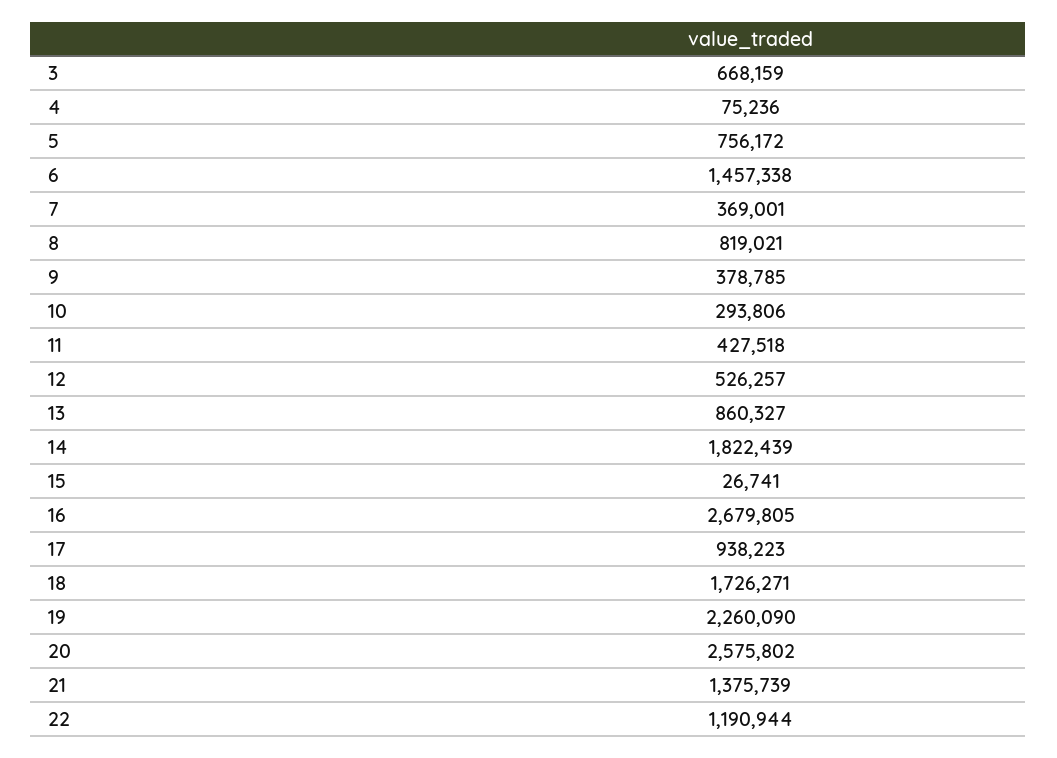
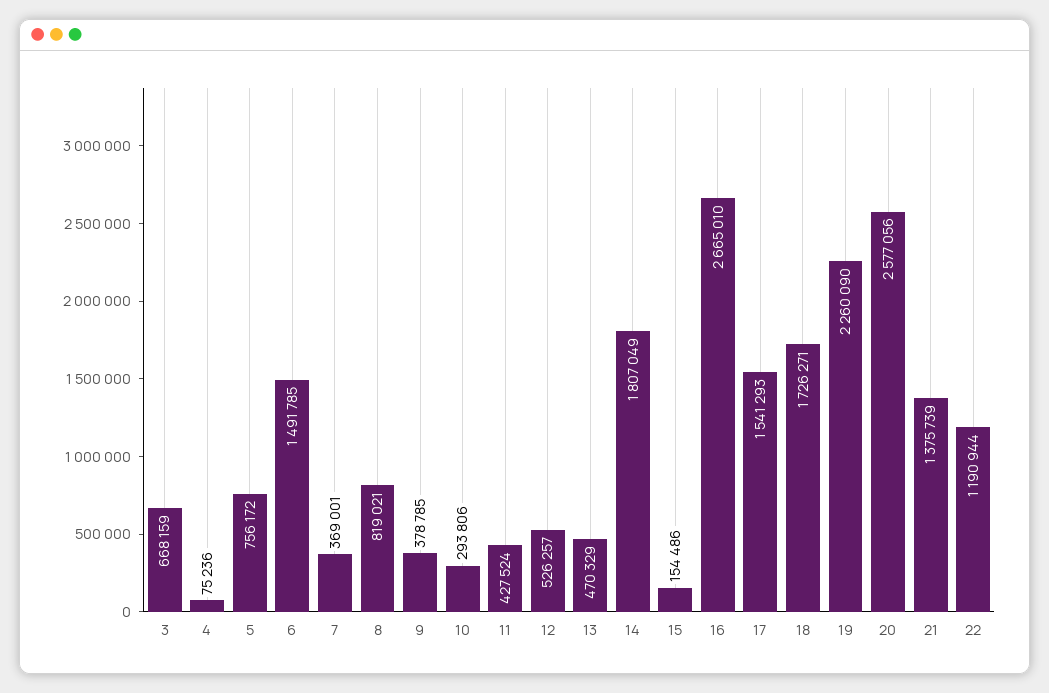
  {
    "3": 668159,
    "4": 75236,
    "5": 756172,
-   "6": 1457338,
+   "6": 1491785,
    "7": 369001,
    "8": 819021,
    "9": 378785,
    "10": 293806,
-   "11": 427518,
+   "11": 427524,
    "12": 526257,
-   "13": 860327,
+   "13": 470329,
-   "14": 1822439,
+   "14": 1807049,
-   "15": 26741,
+   "15": 154486,
-   "16": 2679805,
+   "16": 2665010,
-   "17": 938223,
+   "17": 1541293,
    "18": 1726271,
    "19": 2260090,
-   "20": 2575802,
+   "20": 2577056,
    "21": 1375739,
    "22": 1190944
  }

